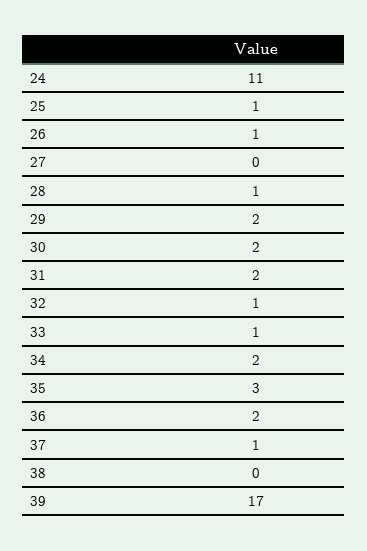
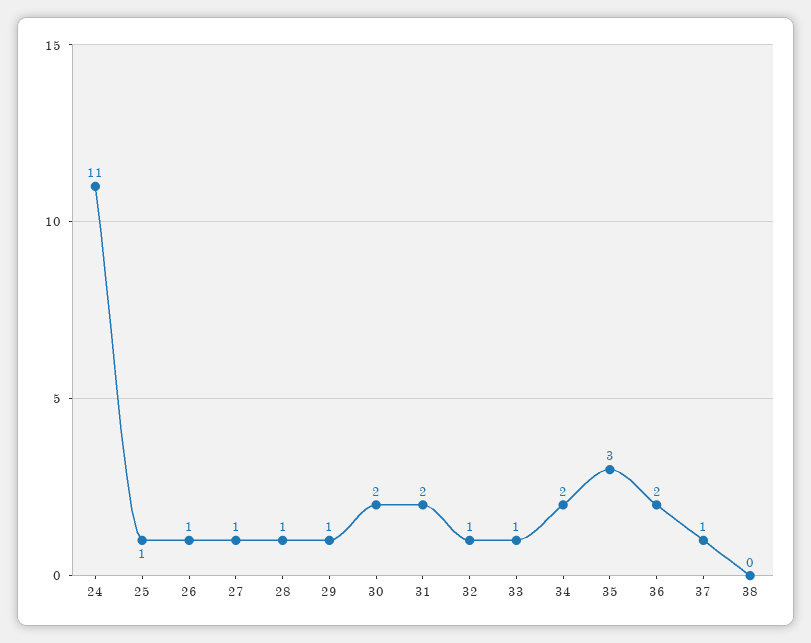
  {
    "24": 11,
    "25": 1,
    "26": 1,
-   "27": 0,
+   "27": 1,
    "28": 1,
-   "29": 2,
+   "29": 1,
    "30": 2,
    "31": 2,
    "32": 1,
    "33": 1,
    "34": 2,
    "35": 3,
    "36": 2,
    "37": 1,
-   "38": 0,
+   "38": 0
-   "39": 17
  }

